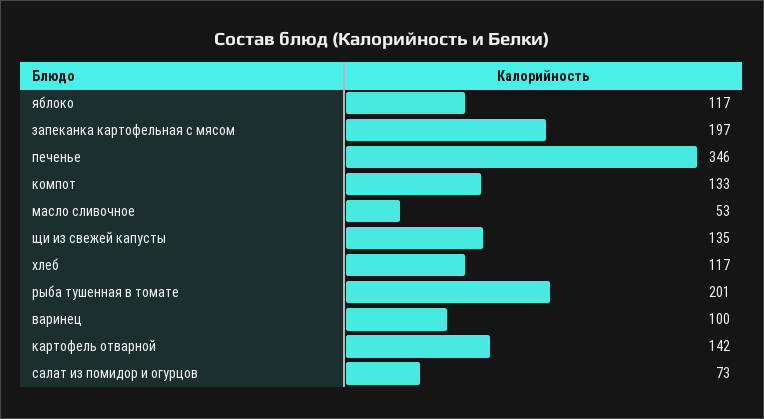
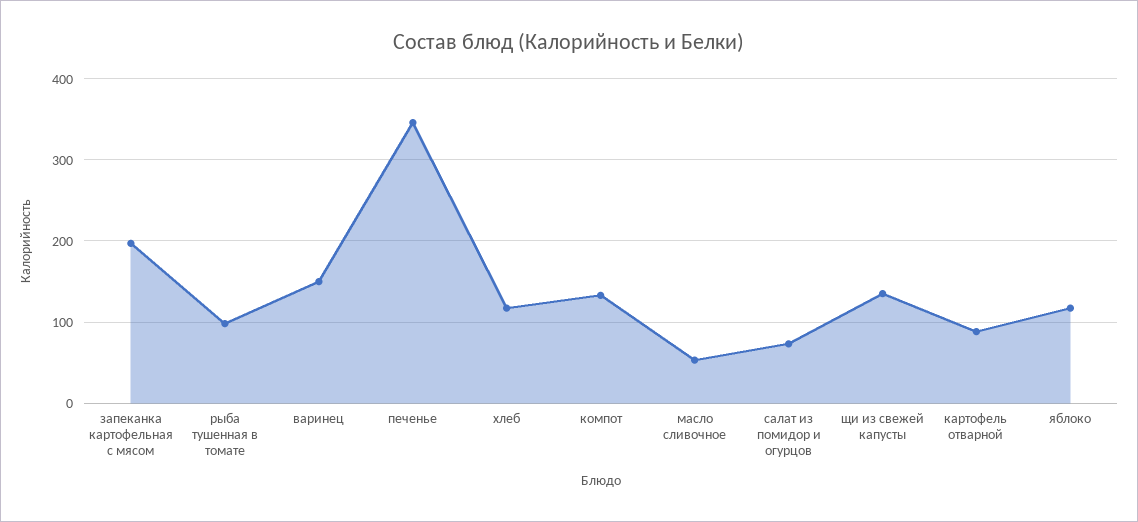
  {
    "яблоко": 117,
    "запеканка картофельная с мясом": 197,
    "печенье": 346,
    "компот": 133,
    "масло сливочное": 53,
    "щи из свежей капусты": 135,
    "хлеб": 117,
-   "рыба тушенная в томате": 201,
+   "рыба тушенная в томате": 100,
-   "варинец": 100,
+   "варинец": 150,
-   "картофель отварной": 142,
+   "картофель отварной": 90,
    "салат из помидор и огурцов": 73
  }

